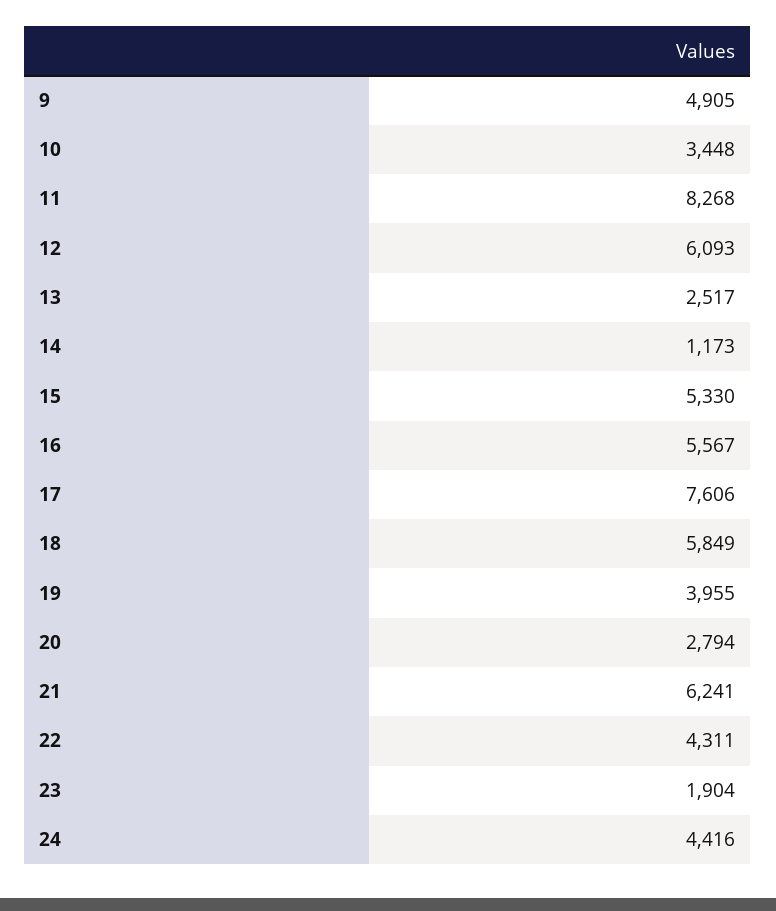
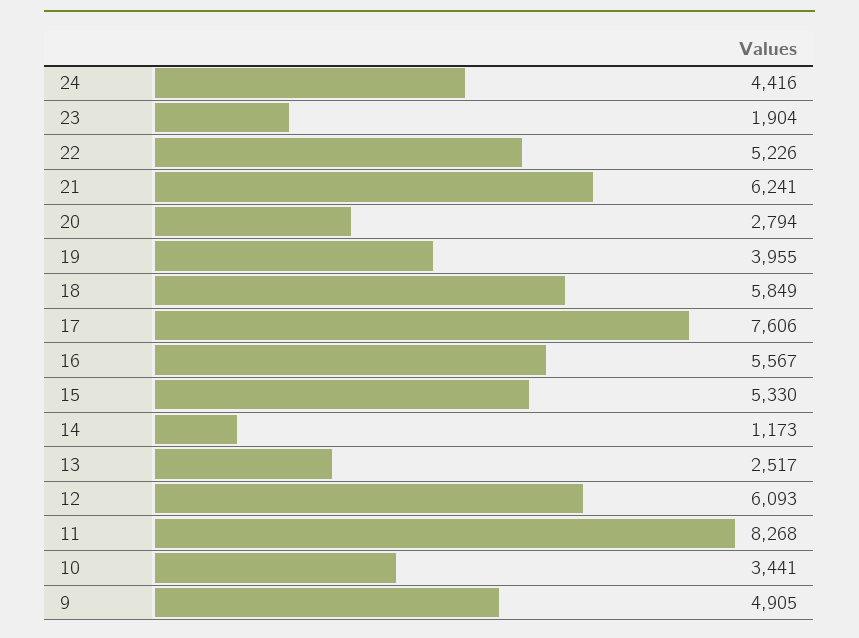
  {
    "9": 4905,
-   "10": 3448,
+   "10": 3441,
    "11": 8268,
    "12": 6093,
    "13": 2517,
    "14": 1173,
    "15": 5330,
    "16": 5567,
    "17": 7606,
    "18": 5849,
    "19": 3955,
    "20": 2794,
    "21": 6241,
-   "22": 4311,
+   "22": 5226,
    "23": 1904,
    "24": 4416
  }

